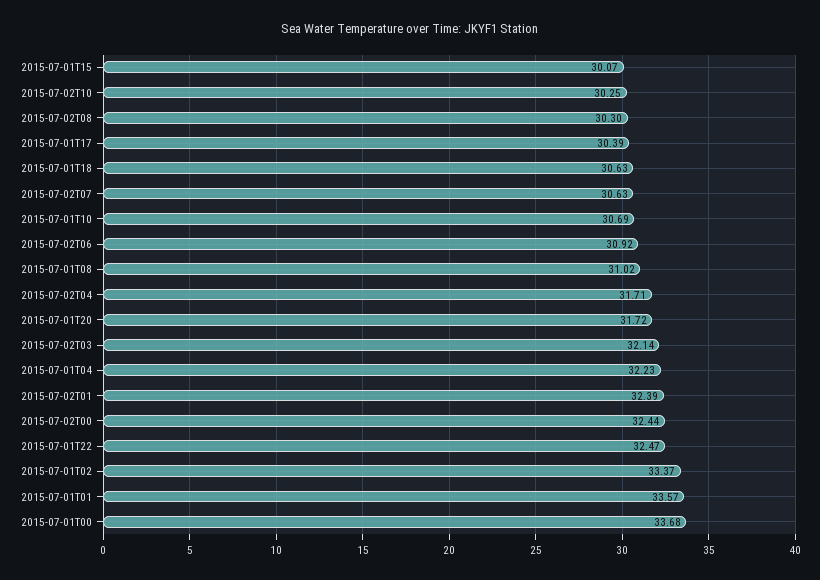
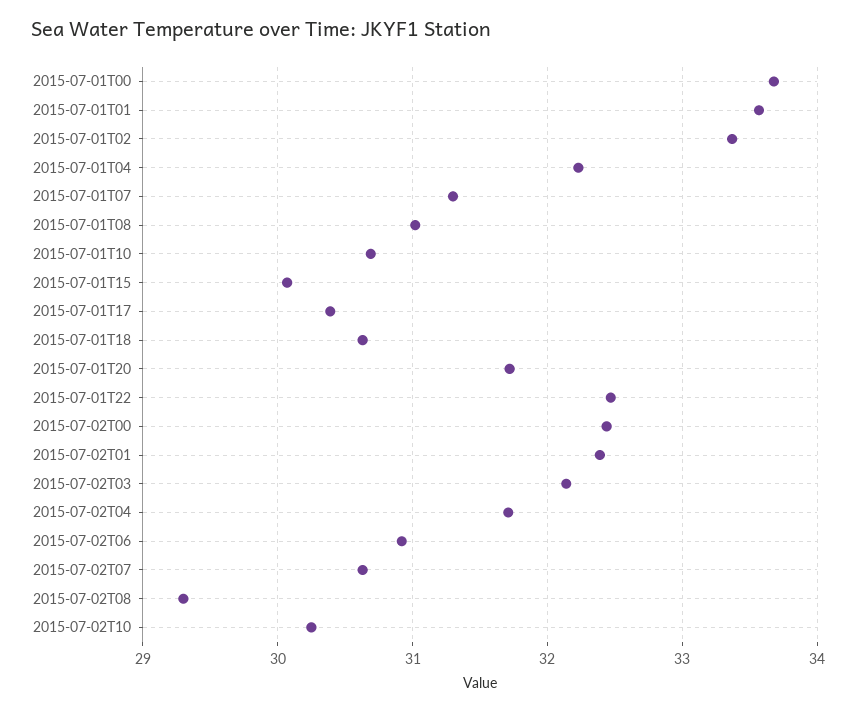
  {
    "2015-07-01T15": 30.07,
    "2015-07-02T10": 30.25,
-   "2015-07-02T08": 30.3,
+   "2015-07-02T08": 29.3,
    "2015-07-01T17": 30.39,
    "2015-07-01T18": 30.63,
    "2015-07-02T07": 30.63,
    "2015-07-01T10": 30.69,
    "2015-07-02T06": 30.92,
    "2015-07-01T08": 31.02,
    "2015-07-02T04": 31.71,
    "2015-07-01T20": 31.72,
    "2015-07-02T03": 32.14,
    "2015-07-01T04": 32.23,
    "2015-07-02T01": 32.39,
    "2015-07-02T00": 32.44,
    "2015-07-01T22": 32.47,
    "2015-07-01T02": 33.37,
    "2015-07-01T01": 33.57,
-   "2015-07-01T00": 33.68
+   "2015-07-01T00": 33.68,
+   "2015-07-01T07": 31.3
  }

